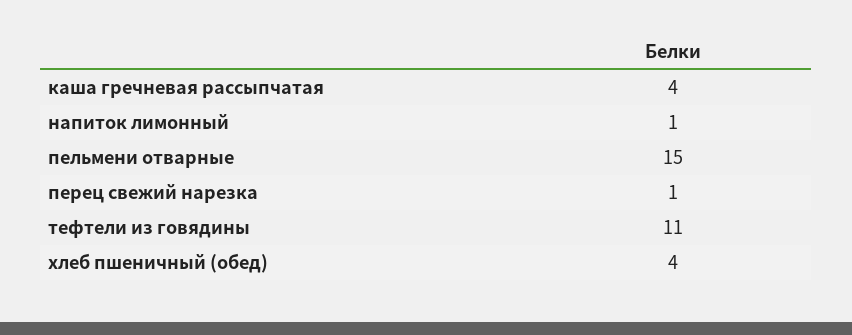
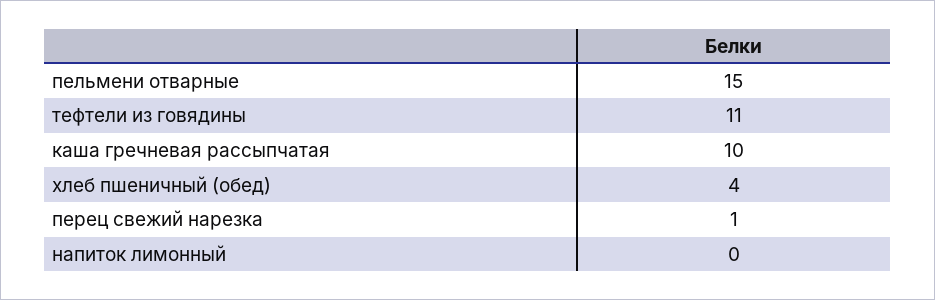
  {
-   "каша гречневая рассыпчатая": 4,
+   "каша гречневая рассыпчатая": 10,
-   "напиток лимонный": 1,
+   "напиток лимонный": 0,
    "пельмени отварные": 15,
    "перец свежий нарезка": 1,
    "тефтели из говядины": 11,
    "хлеб пшеничный (обед)": 4
  }

